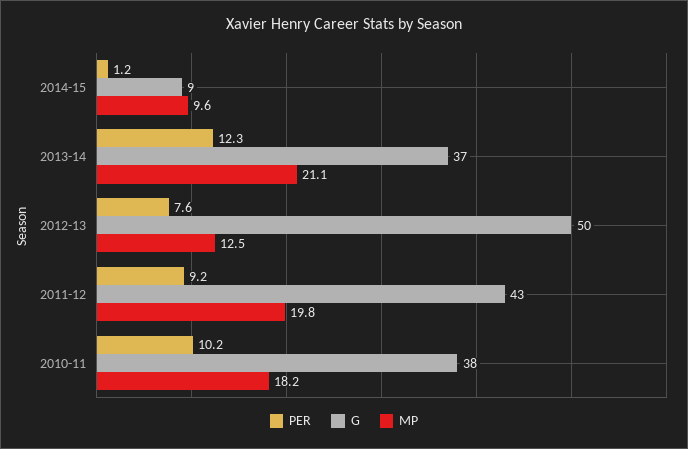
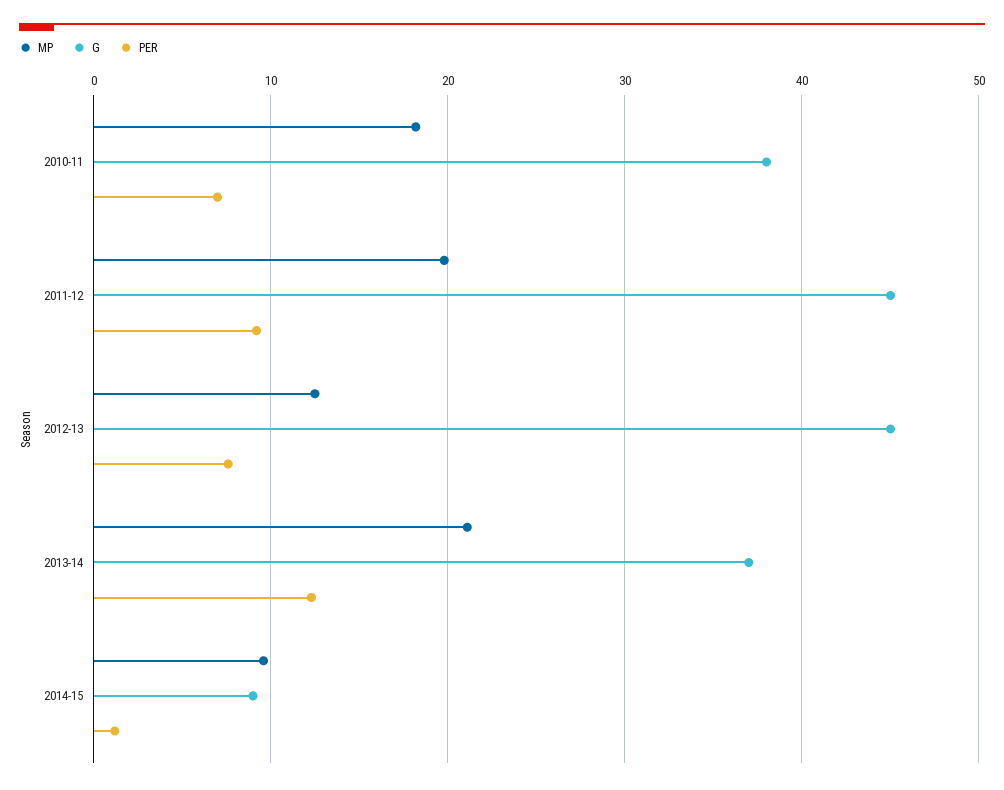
  {
    "PER": {
      "2014-15": 1.2,
      "2013-14": 12.3,
      "2012-13": 7.6,
      "2011-12": 9.2,
-     "2010-11": 10.2
+     "2010-11": 7
    },
    "G": {
      "2014-15": 9,
      "2013-14": 37,
-     "2012-13": 50,
+     "2012-13": 45,
-     "2011-12": 43,
+     "2011-12": 45,
      "2010-11": 38
    },
    "MP": {
      "2014-15": 9.6,
      "2013-14": 21.1,
      "2012-13": 12.5,
      "2011-12": 19.8,
      "2010-11": 18.2
    }
  }

